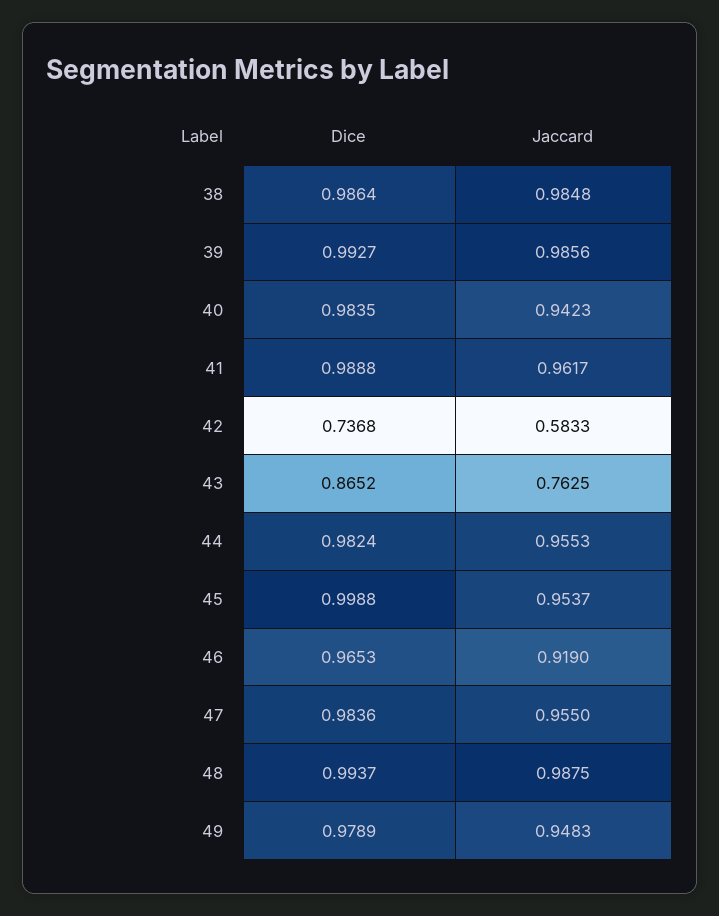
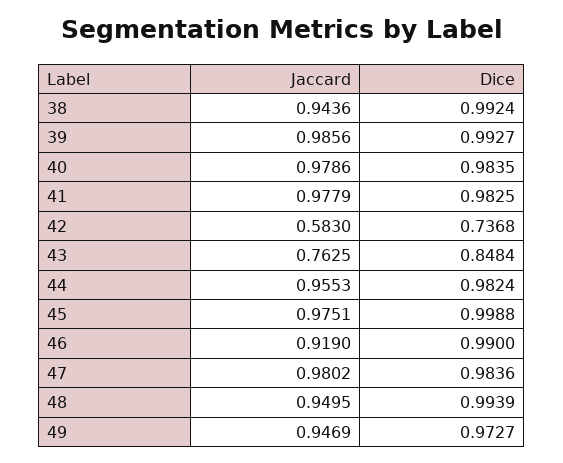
  {
    "Dice": {
-     "38": 0.9864,
+     "38": 0.9924,
      "39": 0.9927,
      "40": 0.9835,
-     "41": 0.9888,
+     "41": 0.9825,
      "42": 0.7368,
-     "43": 0.8652,
+     "43": 0.8484,
      "44": 0.9824,
      "45": 0.9988,
-     "46": 0.9653,
+     "46": 0.99,
      "47": 0.9836,
-     "48": 0.9937,
+     "48": 0.9939,
-     "49": 0.9789
+     "49": 0.9727
    },
    "Jaccard": {
-     "38": 0.9848,
+     "38": 0.9436,
      "39": 0.9856,
-     "40": 0.9423,
+     "40": 0.9786,
-     "41": 0.9617,
+     "41": 0.9779,
-     "42": 0.5833,
+     "42": 0.583,
      "43": 0.7625,
      "44": 0.9553,
-     "45": 0.9537,
+     "45": 0.9751,
      "46": 0.919,
-     "47": 0.955,
+     "47": 0.9802,
-     "48": 0.9875,
+     "48": 0.9495,
-     "49": 0.9483
+     "49": 0.9469
    }
  }

